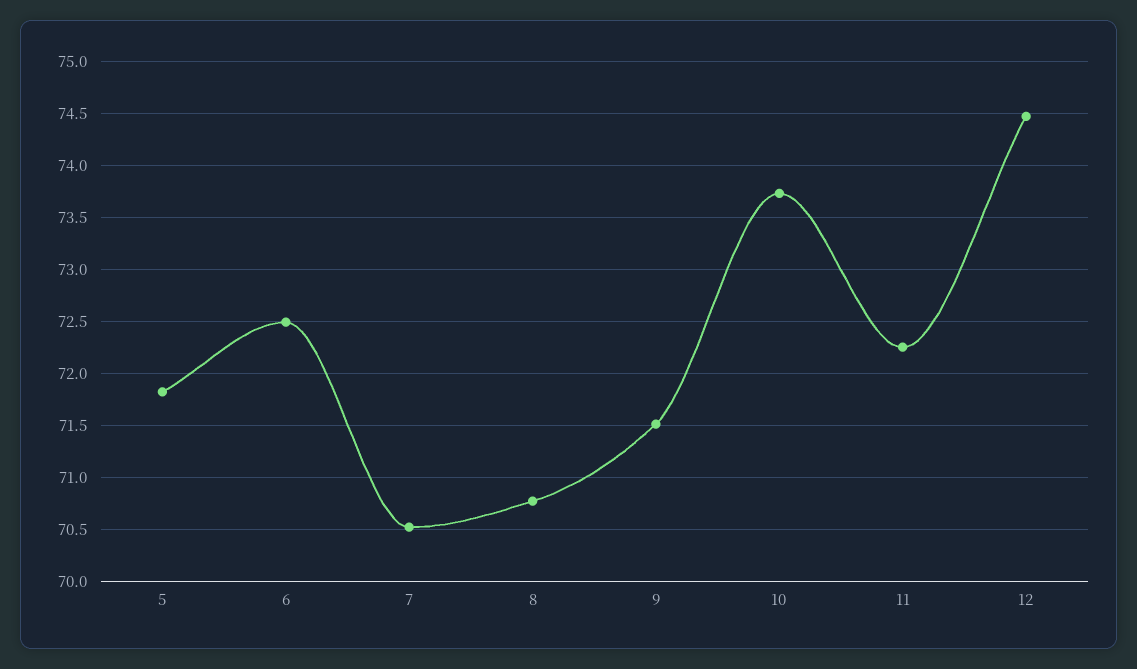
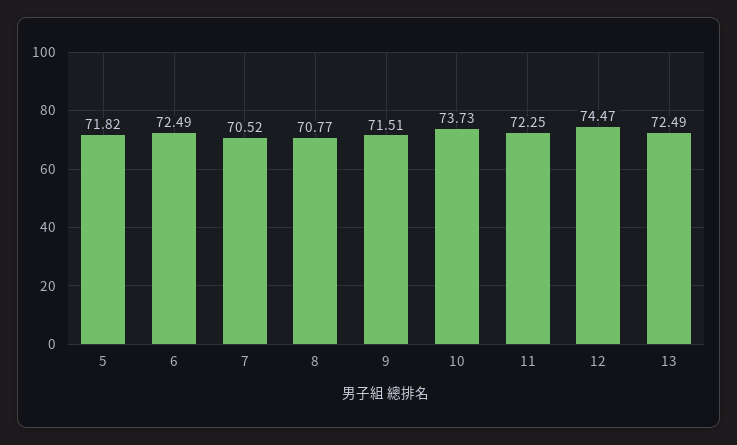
  {
    "5": 71.82,
    "6": 72.49,
    "7": 70.52,
    "8": 70.77,
    "9": 71.51,
    "10": 73.73,
    "11": 72.25,
-   "12": 74.47
+   "12": 74.47,
+   "13": 72.49
  }

